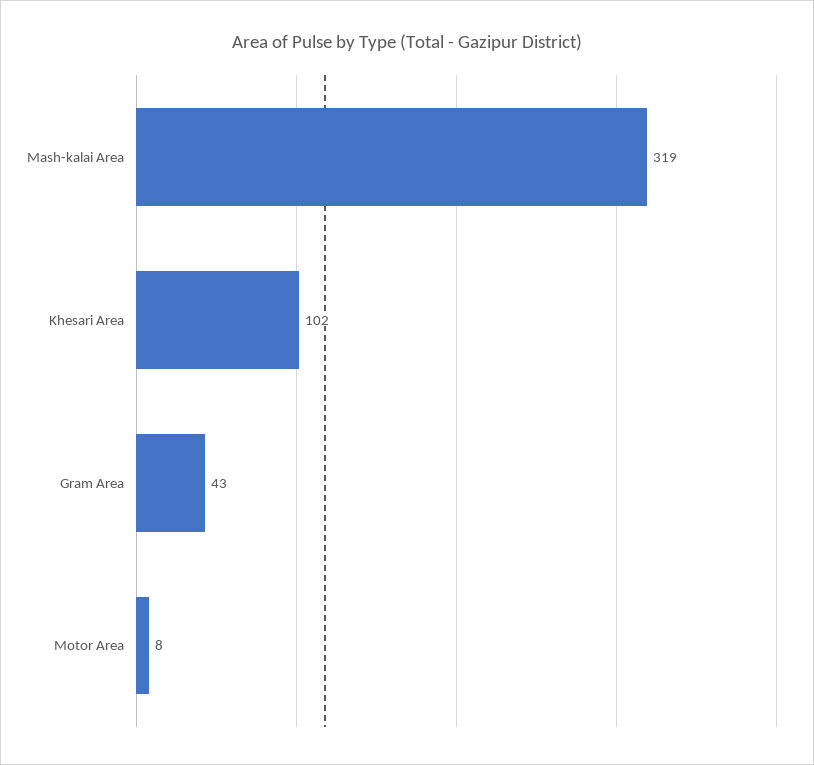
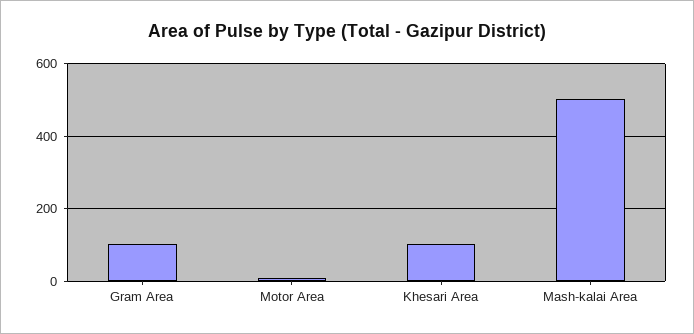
  {
-   "Mash-kalai Area": 319,
+   "Mash-kalai Area": 500,
    "Khesari Area": 102,
-   "Gram Area": 43,
+   "Gram Area": 100,
    "Motor Area": 8
  }

